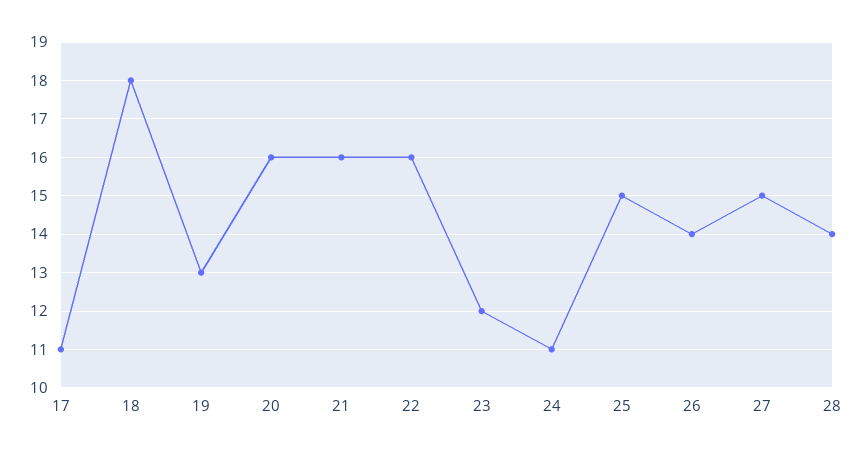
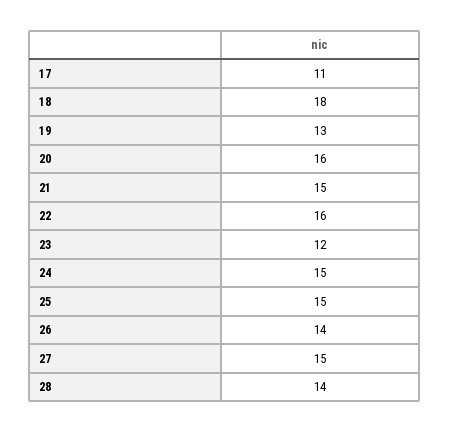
  {
    "17": 11,
    "18": 18,
    "19": 13,
    "20": 16,
-   "21": 16,
+   "21": 15,
    "22": 16,
    "23": 12,
-   "24": 11,
+   "24": 15,
    "25": 15,
    "26": 14,
    "27": 15,
    "28": 14
  }

